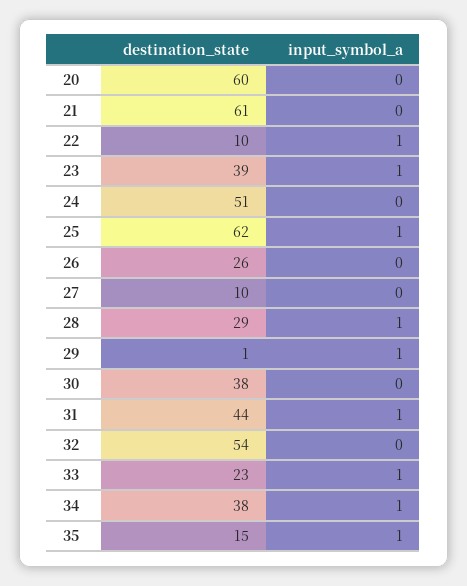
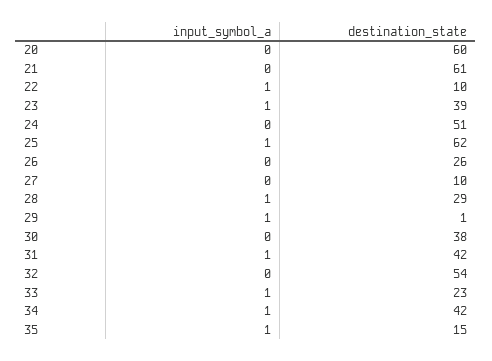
  {
    "destination_state": {
      "20": 60,
      "21": 61,
      "22": 10,
      "23": 39,
      "24": 51,
      "25": 62,
      "26": 26,
      "27": 10,
      "28": 29,
      "29": 1,
      "30": 38,
-     "31": 44,
+     "31": 42,
      "32": 54,
      "33": 23,
-     "34": 38,
+     "34": 42,
      "35": 15
    },
    "input_symbol_a": {
      "20": 0,
      "21": 0,
      "22": 1,
      "23": 1,
      "24": 0,
      "25": 1,
      "26": 0,
      "27": 0,
      "28": 1,
      "29": 1,
      "30": 0,
      "31": 1,
      "32": 0,
      "33": 1,
      "34": 1,
      "35": 1
    }
  }

